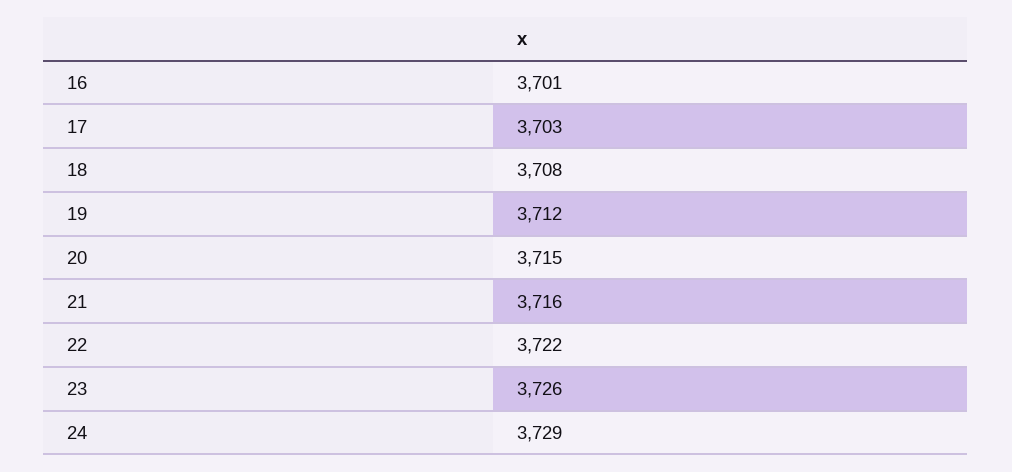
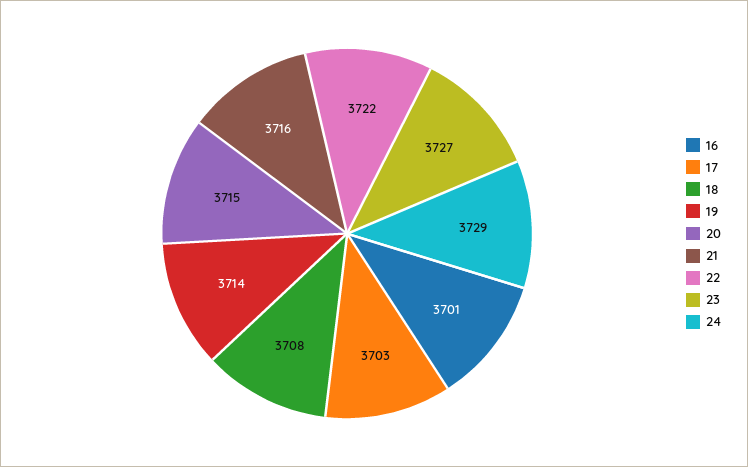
  {
    "16": 3701,
    "17": 3703,
    "18": 3708,
-   "19": 3712,
+   "19": 3714,
    "20": 3715,
    "21": 3716,
    "22": 3722,
-   "23": 3726,
+   "23": 3727,
    "24": 3729
  }

